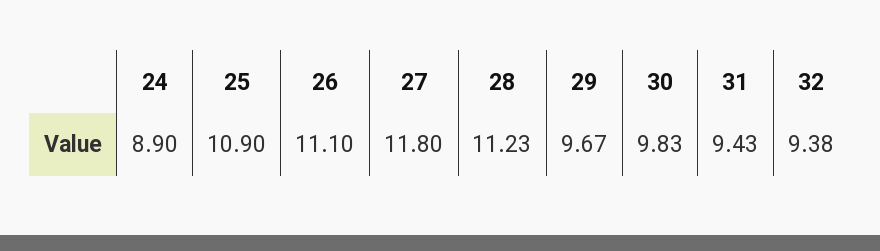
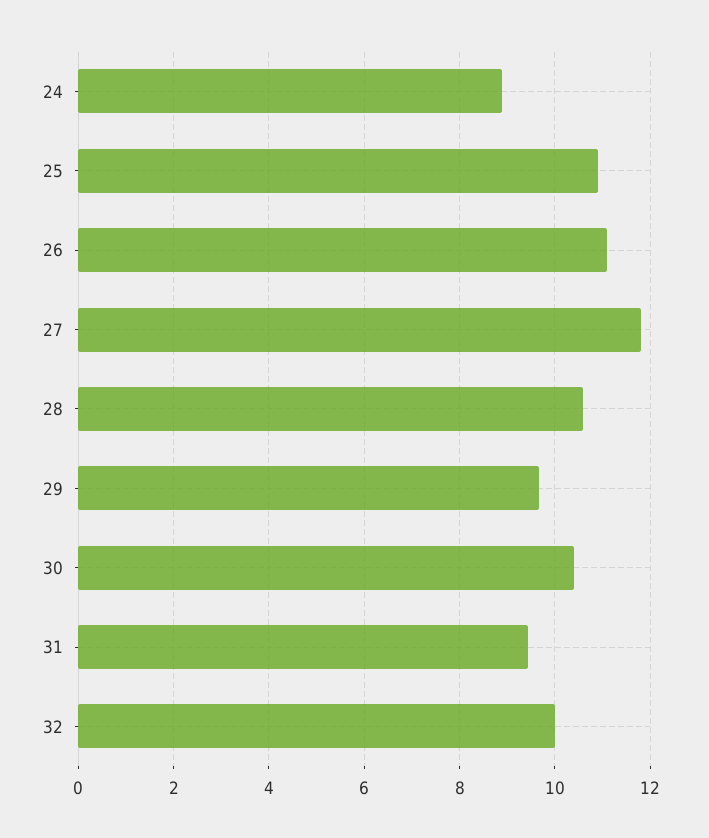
  {
    "24": 8.9,
    "25": 10.9,
    "26": 11.1,
    "27": 11.8,
-   "28": 11.23,
+   "28": 10.6,
    "29": 9.67,
-   "30": 9.83,
+   "30": 10.4,
    "31": 9.43,
-   "32": 9.38
+   "32": 10
  }

